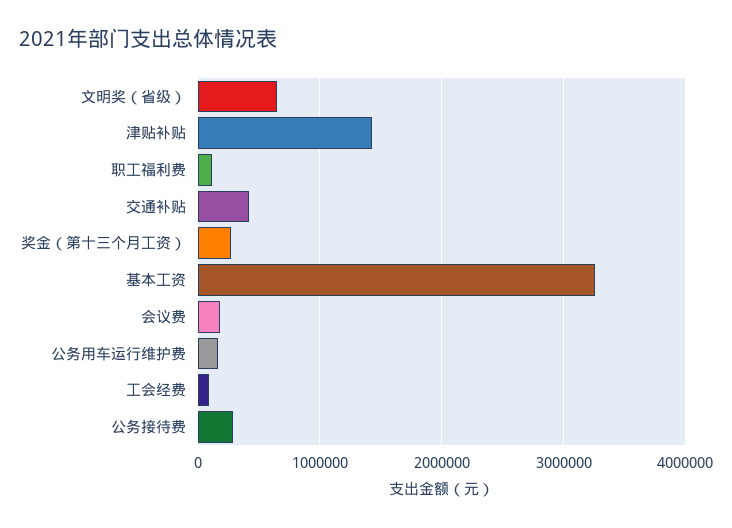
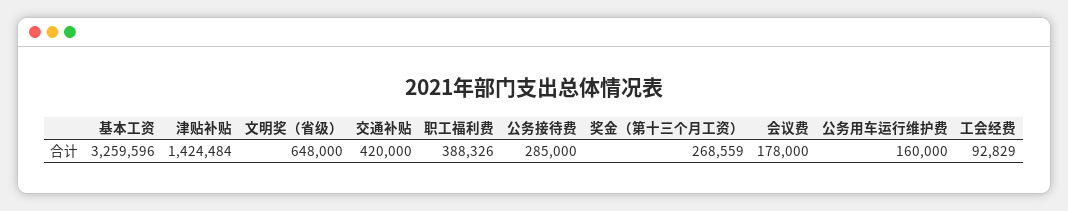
  {
    "文明奖（省级）": 648000,
    "津贴补贴": 1424484,
-   "职工福利费": 100000,
+   "职工福利费": 388326,
    "交通补贴": 420000,
    "奖金（第十三个月工资）": 268559,
    "基本工资": 3259596,
    "会议费": 178000,
    "公务用车运行维护费": 160000,
    "工会经费": 92829,
    "公务接待费": 285000
  }

